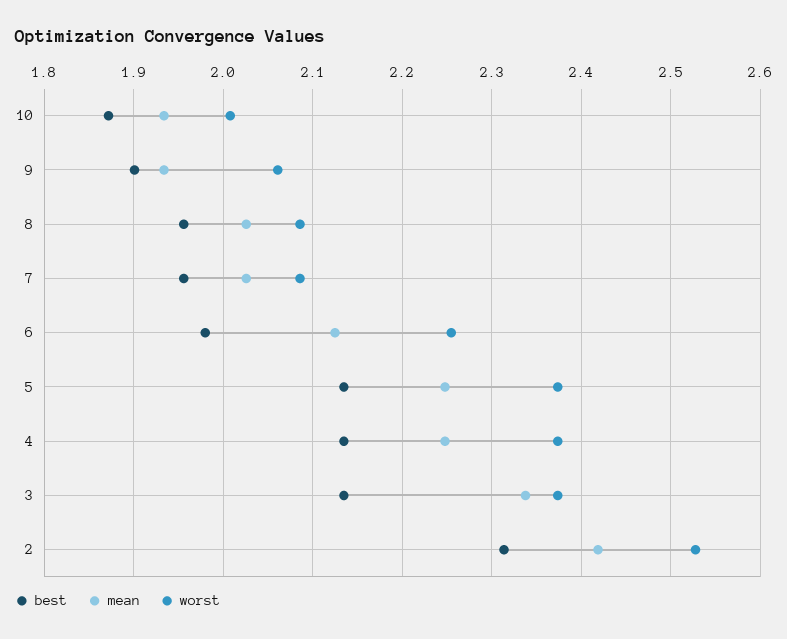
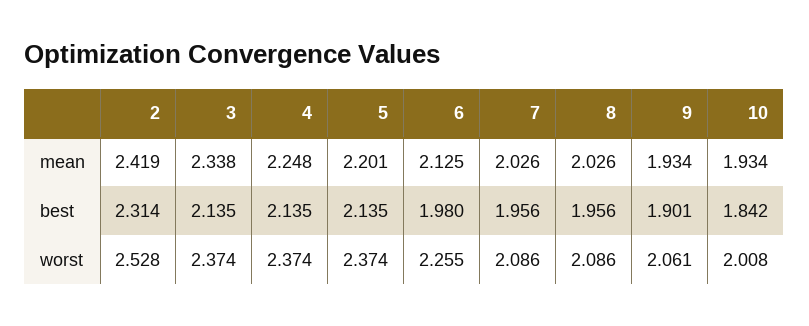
  {
    "best": {
-     "10": 1.87,
+     "10": 1.842,
      "9": 1.901,
      "8": 1.956,
      "7": 1.956,
      "6": 1.98,
      "5": 2.135,
      "4": 2.135,
      "3": 2.135,
      "2": 2.314
    },
    "mean": {
      "10": 1.934,
      "9": 1.934,
      "8": 2.026,
      "7": 2.026,
      "6": 2.125,
-     "5": 2.25,
+     "5": 2.201,
      "4": 2.248,
      "3": 2.338,
      "2": 2.419
    },
    "worst": {
      "10": 2.008,
      "9": 2.061,
      "8": 2.086,
      "7": 2.086,
      "6": 2.255,
      "5": 2.374,
      "4": 2.374,
      "3": 2.374,
      "2": 2.528
    }
  }

